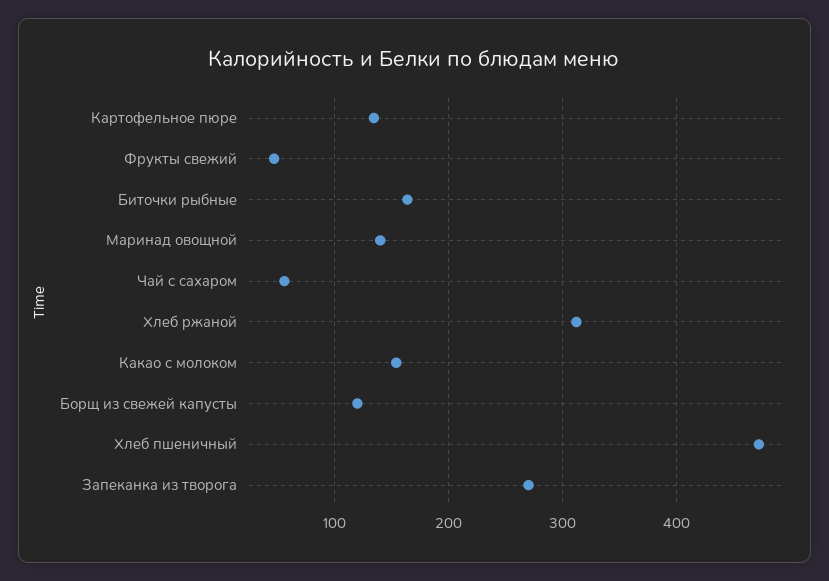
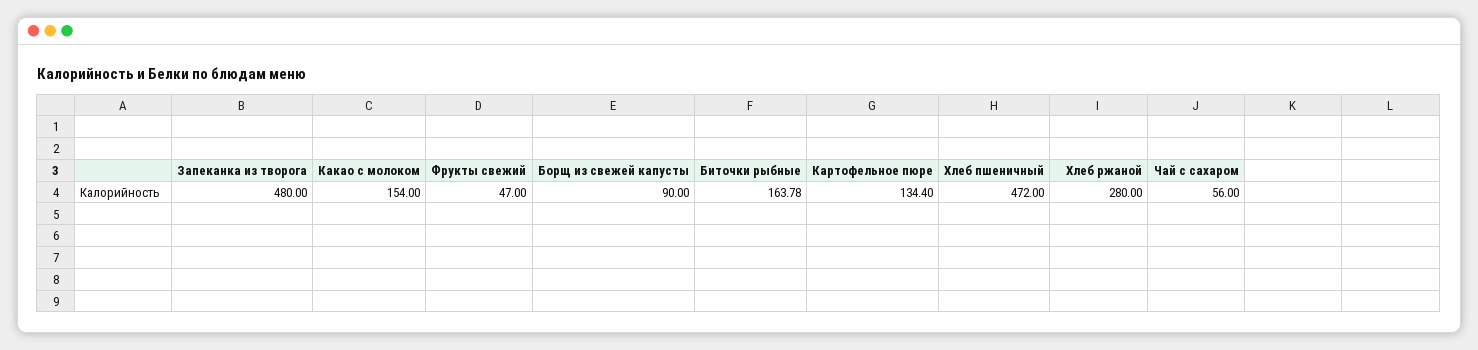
  {
    "Картофельное пюре": 134.4,
    "Фрукты свежий": 47,
    "Биточки рыбные": 163.78,
-   "Маринад овощной": 140,
    "Чай с сахаром": 56,
-   "Хлеб ржаной": 310,
+   "Хлеб ржаной": 280,
    "Какао с молоком": 154,
-   "Борщ из свежей капусты": 120,
+   "Борщ из свежей капусты": 90,
    "Хлеб пшеничный": 472,
-   "Запеканка из творога": 270
+   "Запеканка из творога": 480
  }

